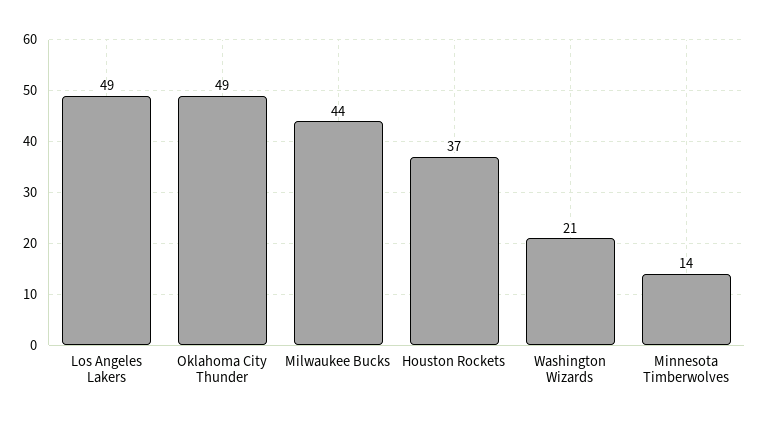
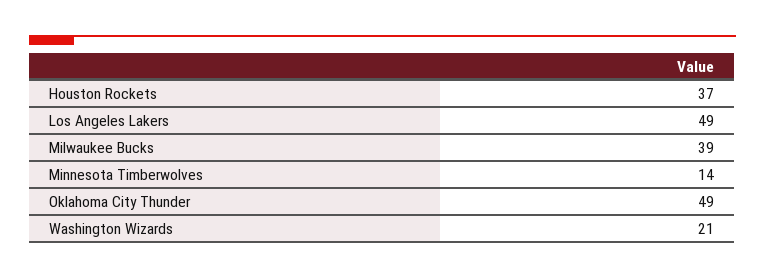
  {
    "Los Angeles Lakers": 49,
    "Oklahoma City Thunder": 49,
-   "Milwaukee Bucks": 44,
+   "Milwaukee Bucks": 39,
    "Houston Rockets": 37,
    "Washington Wizards": 21,
    "Minnesota Timberwolves": 14
  }

